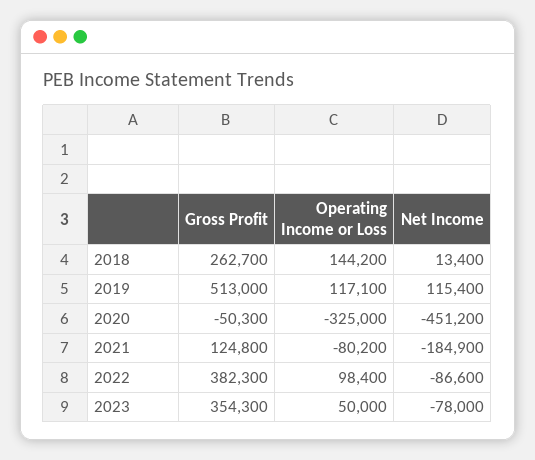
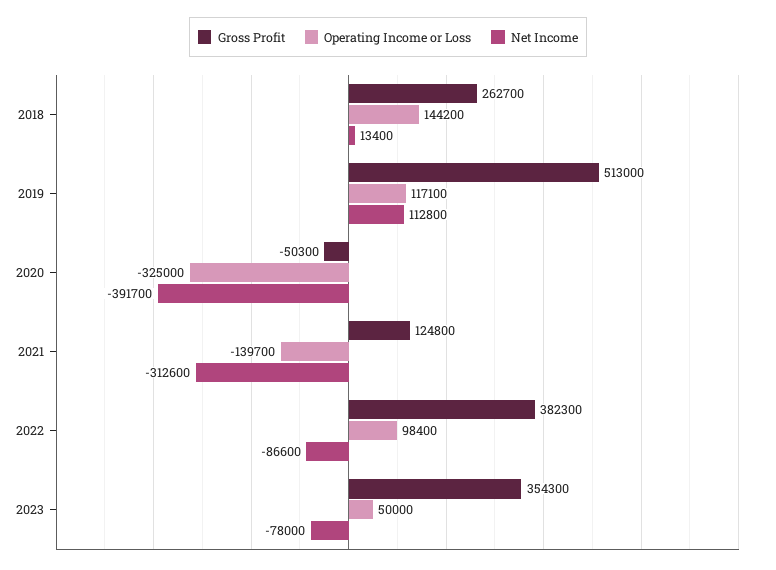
  {
    "Gross Profit": {
      "2018": 262700,
      "2019": 513000,
      "2020": -50300,
      "2021": 124800,
      "2022": 382300,
      "2023": 354300
    },
    "Operating Income or Loss": {
      "2018": 144200,
      "2019": 117100,
      "2020": -325000,
-     "2021": -80200,
+     "2021": -139700,
      "2022": 98400,
      "2023": 50000
    },
    "Net Income": {
      "2018": 13400,
-     "2019": 115400,
+     "2019": 112800,
-     "2020": -451200,
+     "2020": -391700,
-     "2021": -184900,
+     "2021": -312600,
      "2022": -86600,
      "2023": -78000
    }
  }

